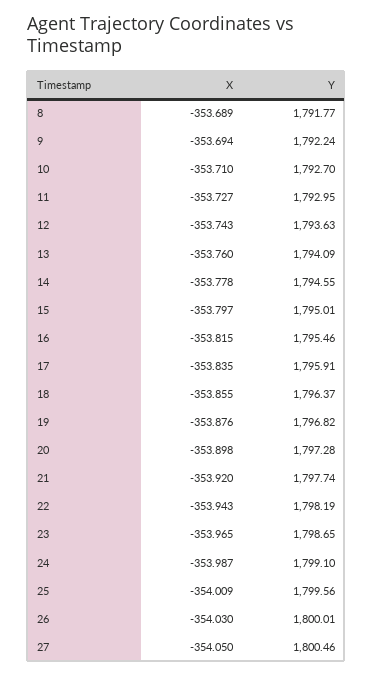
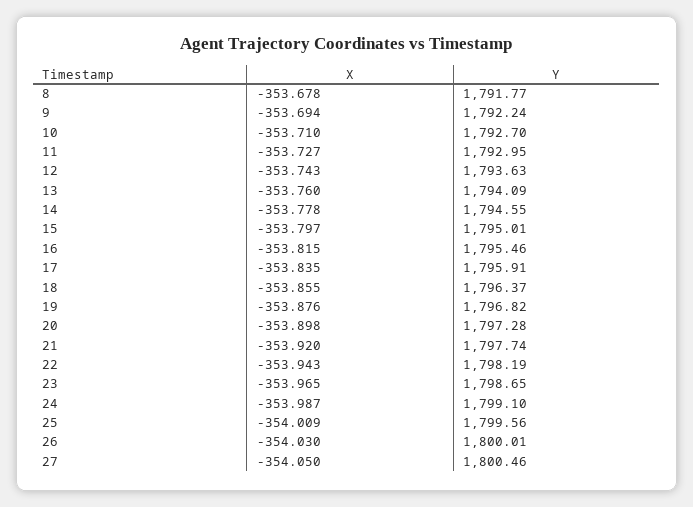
  {
    "X": {
-     "8": -353.689,
+     "8": -353.678,
      "9": -353.694,
      "10": -353.71,
      "11": -353.727,
      "12": -353.743,
      "13": -353.76,
      "14": -353.778,
      "15": -353.797,
      "16": -353.815,
      "17": -353.835,
      "18": -353.855,
      "19": -353.876,
      "20": -353.898,
      "21": -353.92,
      "22": -353.943,
      "23": -353.965,
      "24": -353.987,
      "25": -354.009,
      "26": -354.03,
      "27": -354.05
    },
    "Y": {
      "8": 1791.77,
      "9": 1792.24,
      "10": 1792.7,
      "11": 1792.95,
      "12": 1793.63,
      "13": 1794.09,
      "14": 1794.55,
      "15": 1795.01,
      "16": 1795.46,
      "17": 1795.91,
      "18": 1796.37,
      "19": 1796.82,
      "20": 1797.28,
      "21": 1797.74,
      "22": 1798.19,
      "23": 1798.65,
      "24": 1799.1,
      "25": 1799.56,
      "26": 1800.01,
      "27": 1800.46
    }
  }

